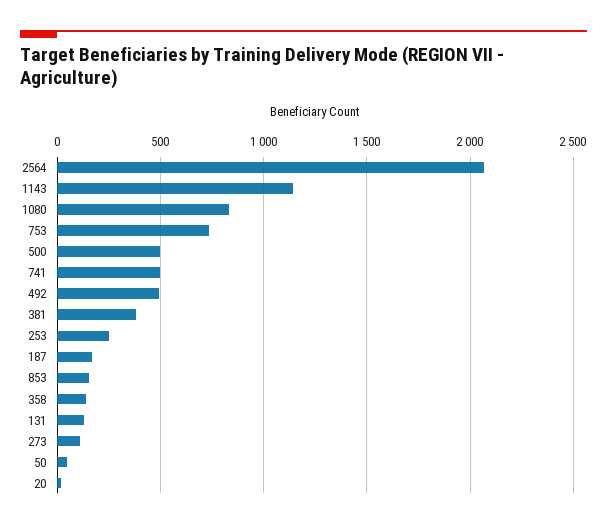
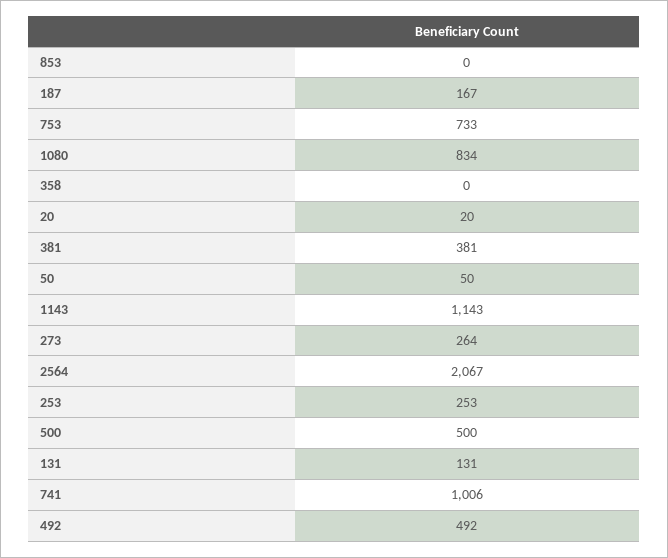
  {
    "2564": 2067,
    "1143": 1143,
    "1080": 834,
    "753": 733,
    "500": 500,
-   "741": 500,
+   "741": 1006,
    "492": 492,
    "381": 381,
    "253": 253,
    "187": 167,
-   "853": 150,
+   "853": 0,
-   "358": 150,
+   "358": 0,
    "131": 131,
-   "273": 100,
+   "273": 264,
    "50": 50,
    "20": 20
  }

